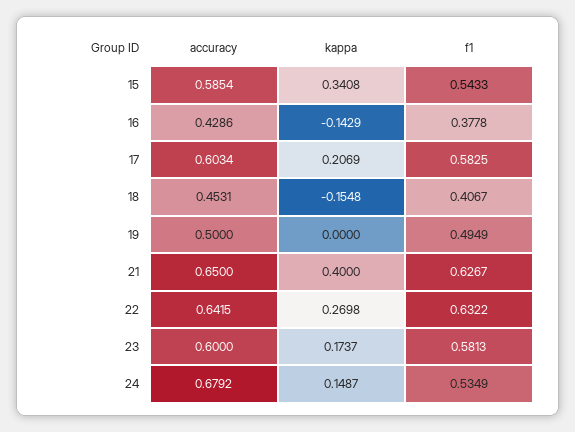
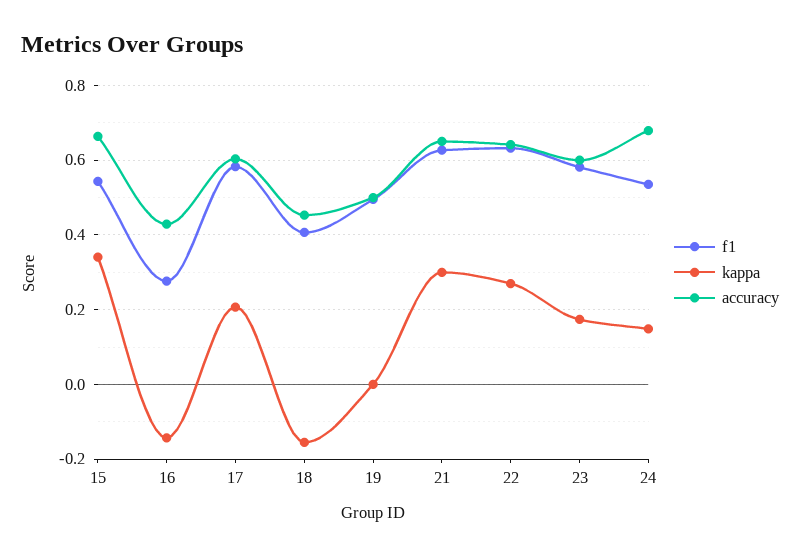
  {
    "accuracy": {
-     "15": 0.5854,
+     "15": 0.66,
      "16": 0.4286,
      "17": 0.6034,
      "18": 0.4531,
      "19": 0.5,
      "21": 0.65,
      "22": 0.6415,
      "23": 0.6,
      "24": 0.6792
    },
    "kappa": {
      "15": 0.3408,
      "16": -0.1429,
      "17": 0.2069,
      "18": -0.1548,
      "19": 0,
-     "21": 0.4,
+     "21": 0.3,
      "22": 0.2698,
      "23": 0.1737,
      "24": 0.1487
    },
    "f1": {
      "15": 0.5433,
-     "16": 0.3778,
+     "16": 0.28,
      "17": 0.5825,
      "18": 0.4067,
      "19": 0.4949,
      "21": 0.6267,
      "22": 0.6322,
      "23": 0.5813,
      "24": 0.5349
    }
  }

